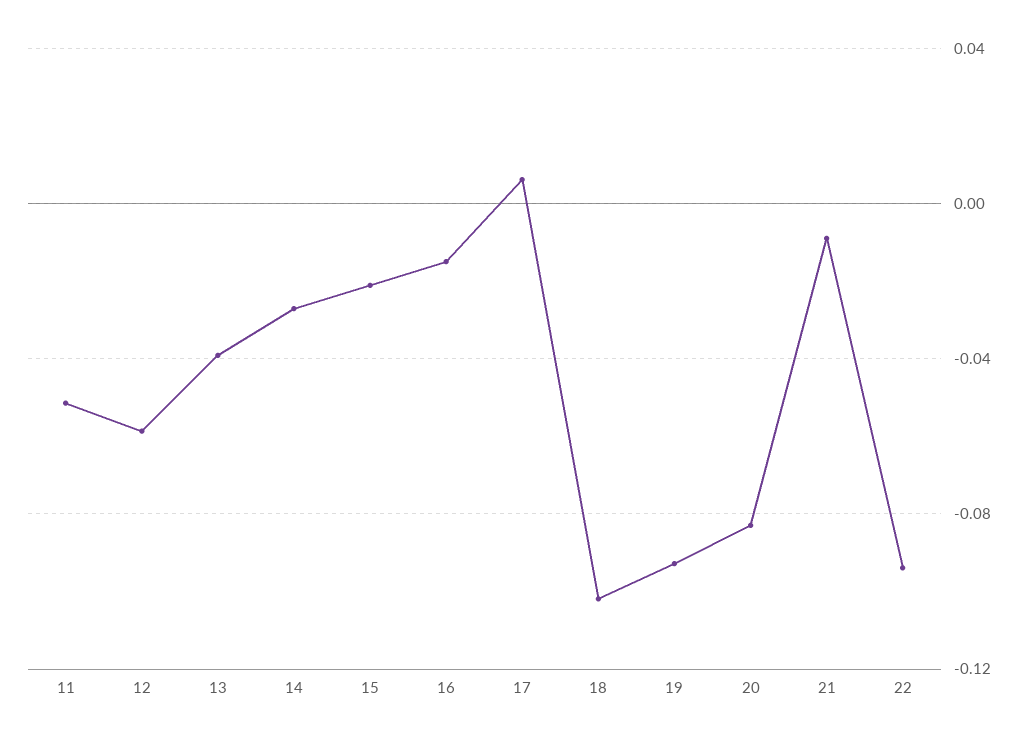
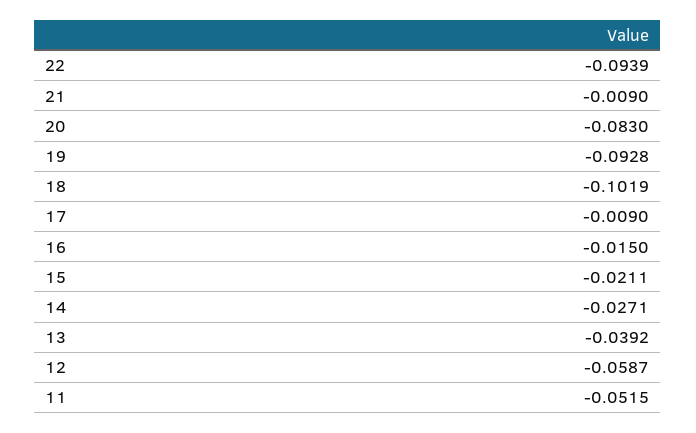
  {
    "11": -0.0515,
    "12": -0.0587,
    "13": -0.0392,
    "14": -0.0271,
    "15": -0.0211,
    "16": -0.015,
-   "17": 0.005,
+   "17": -0.009,
    "18": -0.1019,
    "19": -0.0928,
    "20": -0.083,
    "21": -0.009,
    "22": -0.0939
  }

